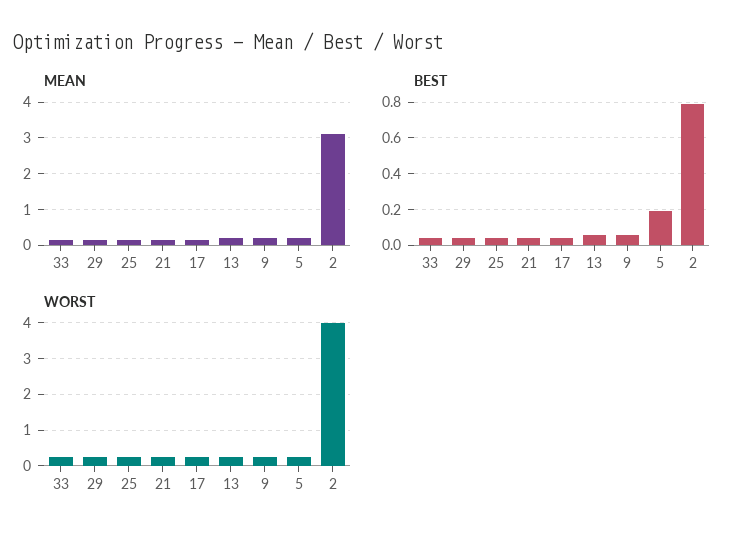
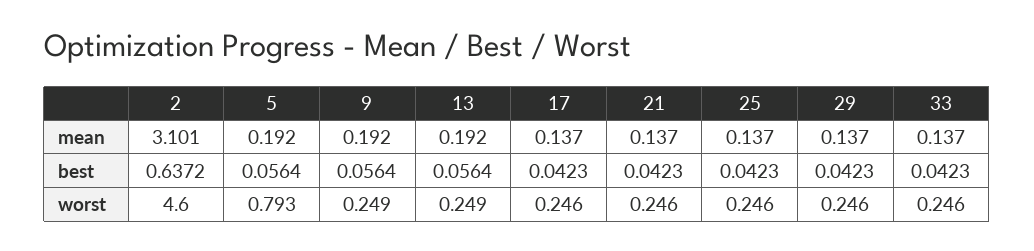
  {
    "MEAN": {
      "33": 0.137,
      "29": 0.137,
      "25": 0.137,
      "21": 0.137,
      "17": 0.137,
      "13": 0.192,
      "9": 0.192,
      "5": 0.192,
      "2": 3.101
    },
    "BEST": {
      "33": 0.0423,
      "29": 0.0423,
      "25": 0.0423,
      "21": 0.0423,
      "17": 0.0423,
      "13": 0.0564,
      "9": 0.0564,
-     "5": 0.2,
+     "5": 0.0564,
-     "2": 0.8
+     "2": 0.6372
    },
    "WORST": {
      "33": 0.246,
      "29": 0.246,
      "25": 0.246,
      "21": 0.246,
      "17": 0.246,
      "13": 0.249,
      "9": 0.249,
-     "5": 0.2,
+     "5": 0.793,
-     "2": 4
+     "2": 4.6
    }
  }

